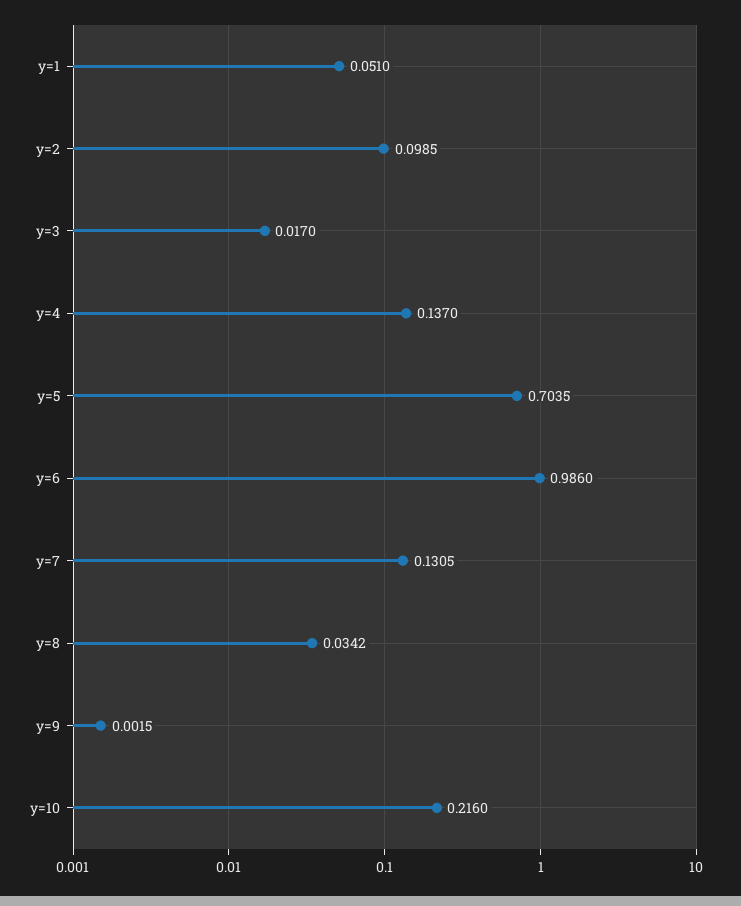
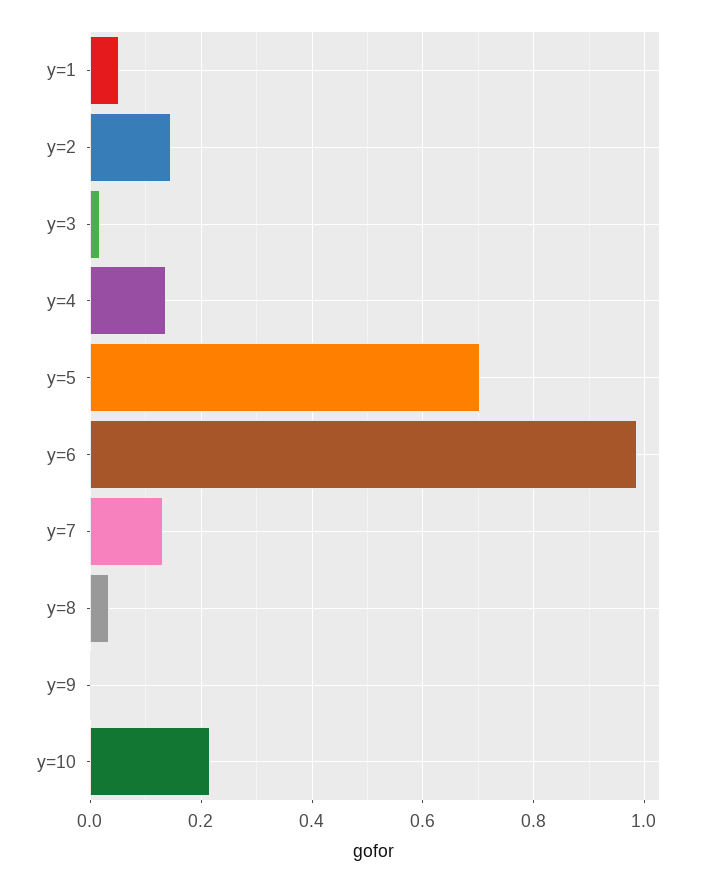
  {
    "y=1": 0.051,
-   "y=2": 0.0985,
+   "y=2": 0.14,
    "y=3": 0.017,
    "y=4": 0.137,
    "y=5": 0.7035,
    "y=6": 0.986,
    "y=7": 0.1305,
    "y=8": 0.0342,
    "y=9": 0.0015,
    "y=10": 0.216
  }

